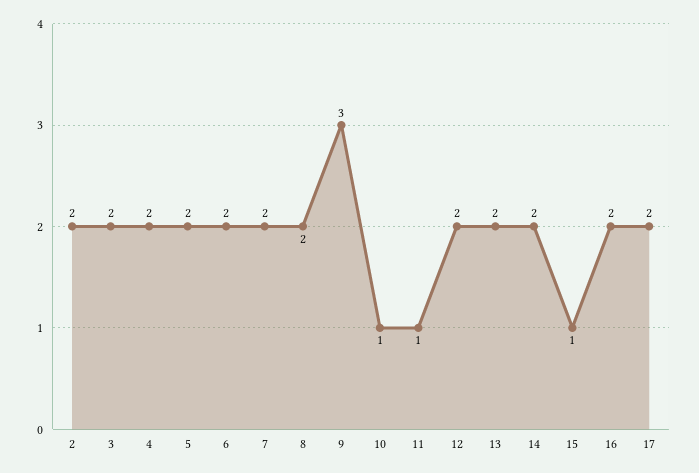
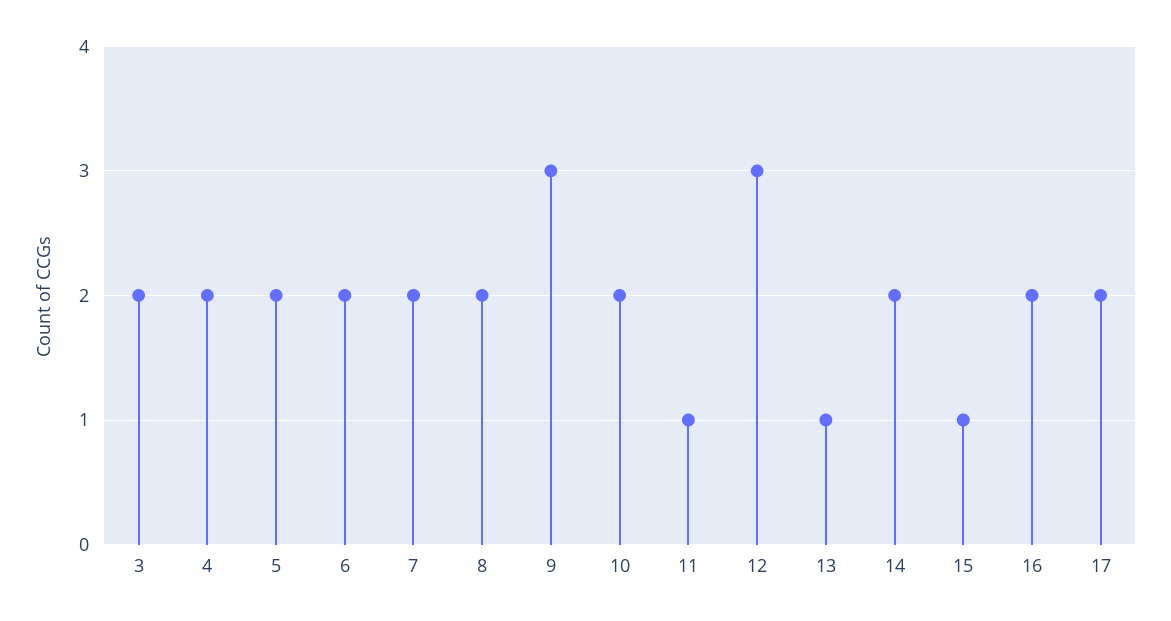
  {
-   "2": 2,
    "3": 2,
    "4": 2,
    "5": 2,
    "6": 2,
    "7": 2,
    "8": 2,
    "9": 3,
-   "10": 1,
+   "10": 2,
    "11": 1,
-   "12": 2,
+   "12": 3,
-   "13": 2,
+   "13": 1,
    "14": 2,
    "15": 1,
    "16": 2,
    "17": 2
  }

